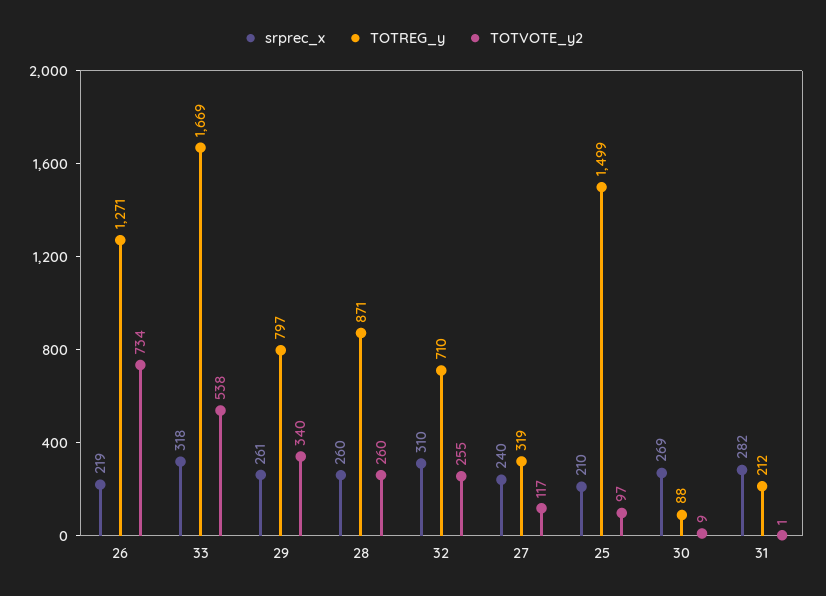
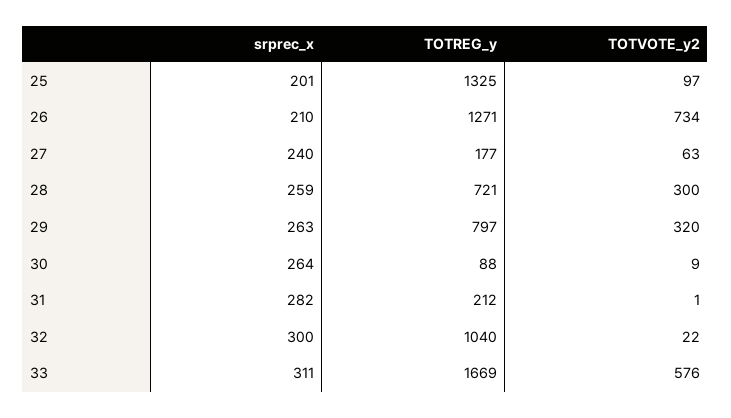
  {
    "srprec_x": {
-     "26": 219,
+     "26": 210,
-     "33": 318,
+     "33": 311,
-     "29": 261,
+     "29": 263,
-     "28": 260,
+     "28": 259,
-     "32": 310,
+     "32": 300,
      "27": 240,
-     "25": 210,
+     "25": 201,
-     "30": 269,
+     "30": 264,
      "31": 282
    },
    "TOTREG_y": {
      "26": 1271,
      "33": 1669,
      "29": 797,
-     "28": 871,
+     "28": 721,
-     "32": 710,
+     "32": 1040,
-     "27": 319,
+     "27": 177,
-     "25": 1499,
+     "25": 1325,
      "30": 88,
      "31": 212
    },
    "TOTVOTE_y2": {
      "26": 734,
-     "33": 538,
+     "33": 576,
-     "29": 340,
+     "29": 320,
-     "28": 260,
+     "28": 300,
-     "32": 255,
+     "32": 22,
-     "27": 117,
+     "27": 63,
      "25": 97,
      "30": 9,
      "31": 1
    }
  }

